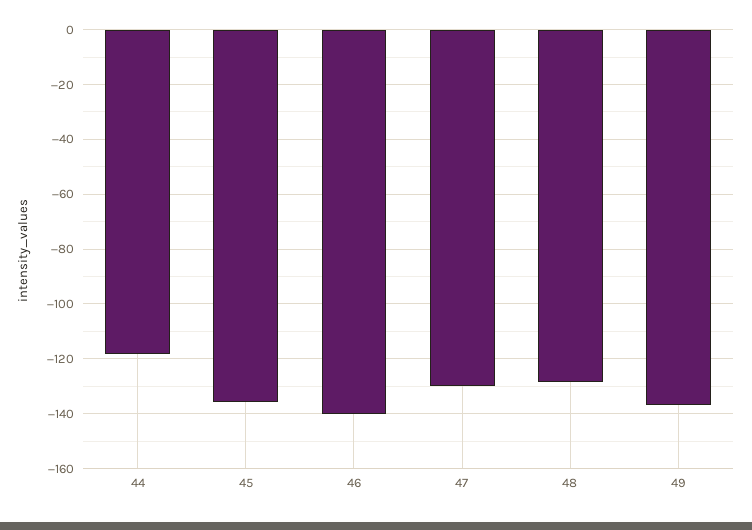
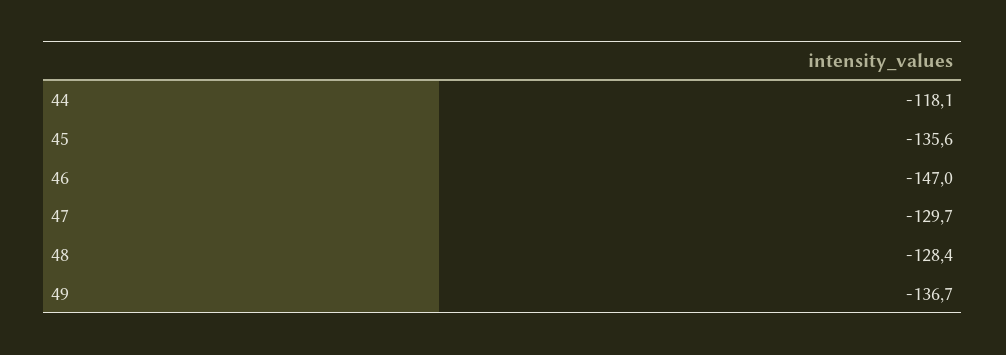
  {
    "44": -118.1,
    "45": -135.6,
-   "46": -140,
+   "46": -147,
    "47": -129.7,
    "48": -128.4,
    "49": -136.7
  }

